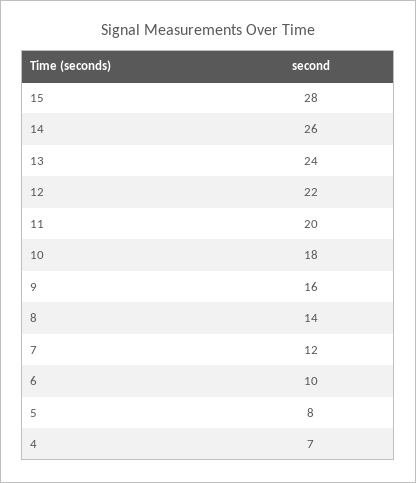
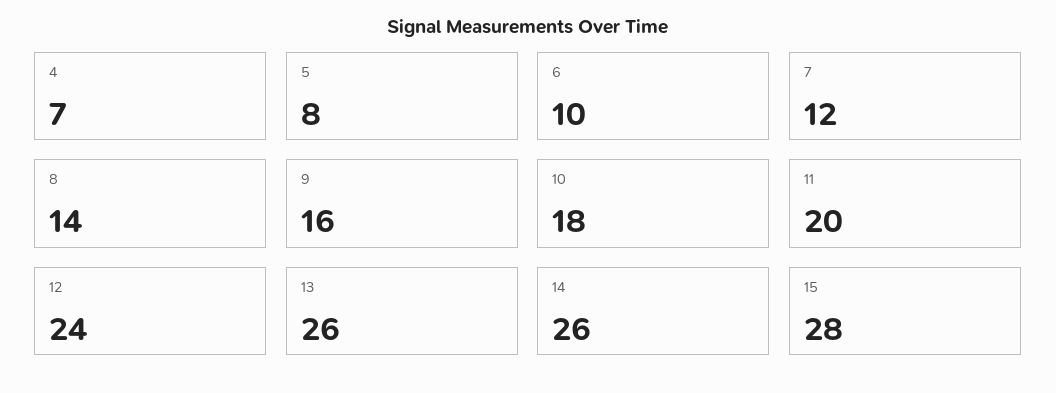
  {
    "15": 28,
    "14": 26,
-   "13": 24,
+   "13": 26,
-   "12": 22,
+   "12": 24,
    "11": 20,
    "10": 18,
    "9": 16,
    "8": 14,
    "7": 12,
    "6": 10,
    "5": 8,
    "4": 7
  }

